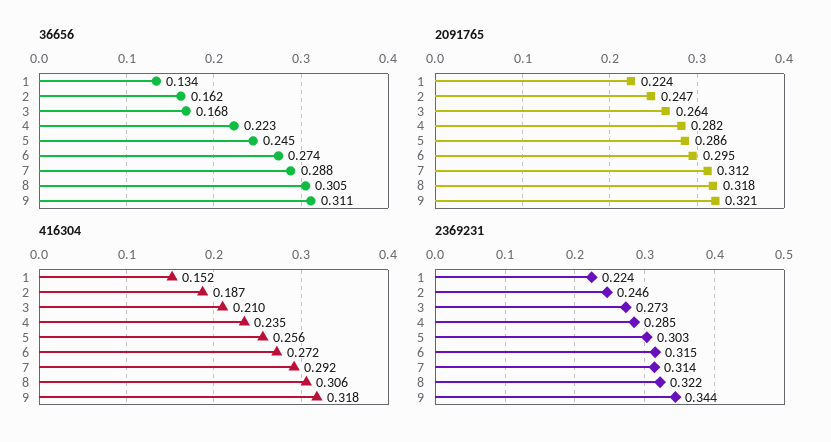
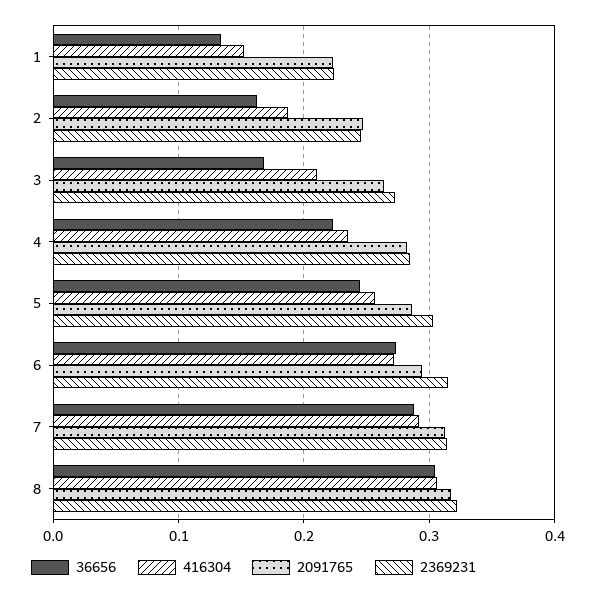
  {
    "36656": {
      "1": 0.134,
      "2": 0.162,
      "3": 0.168,
      "4": 0.223,
      "5": 0.245,
      "6": 0.274,
      "7": 0.288,
-     "8": 0.305,
+     "8": 0.305
-     "9": 0.311
    },
    "2091765": {
      "1": 0.224,
      "2": 0.247,
      "3": 0.264,
      "4": 0.282,
      "5": 0.286,
      "6": 0.295,
      "7": 0.312,
-     "8": 0.318,
+     "8": 0.318
-     "9": 0.321
    },
    "416304": {
      "1": 0.152,
      "2": 0.187,
      "3": 0.21,
      "4": 0.235,
      "5": 0.256,
      "6": 0.272,
      "7": 0.292,
-     "8": 0.306,
+     "8": 0.306
-     "9": 0.318
    },
    "2369231": {
      "1": 0.224,
      "2": 0.246,
      "3": 0.273,
      "4": 0.285,
      "5": 0.303,
      "6": 0.315,
      "7": 0.314,
-     "8": 0.322,
+     "8": 0.322
-     "9": 0.344
    }
  }

